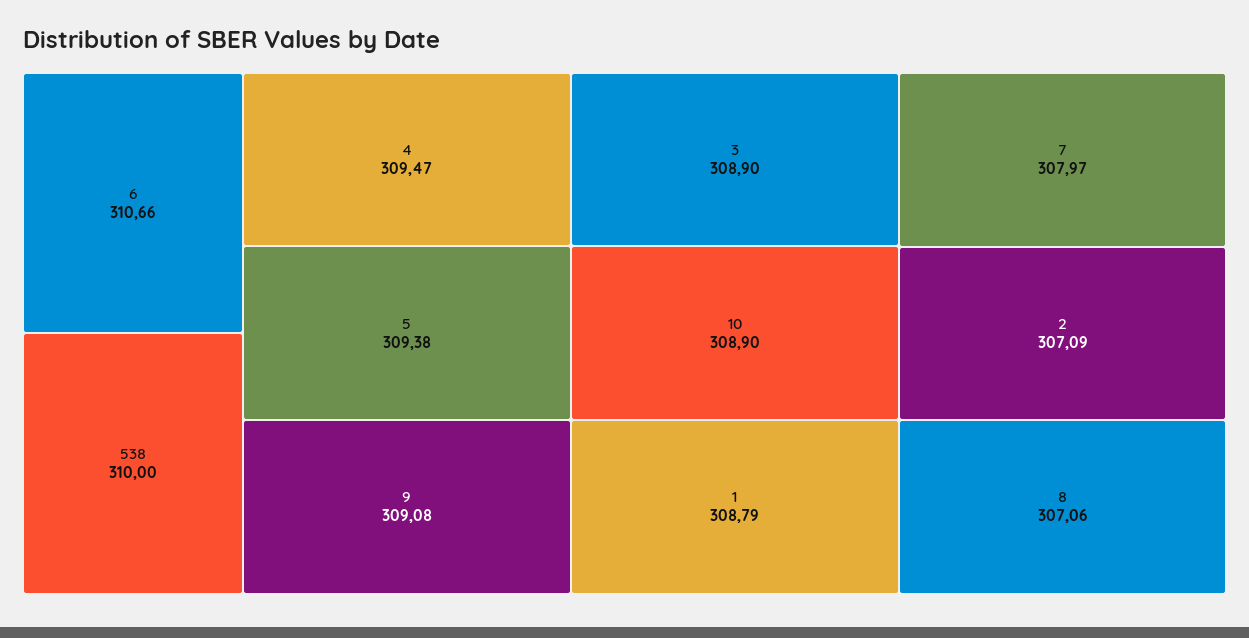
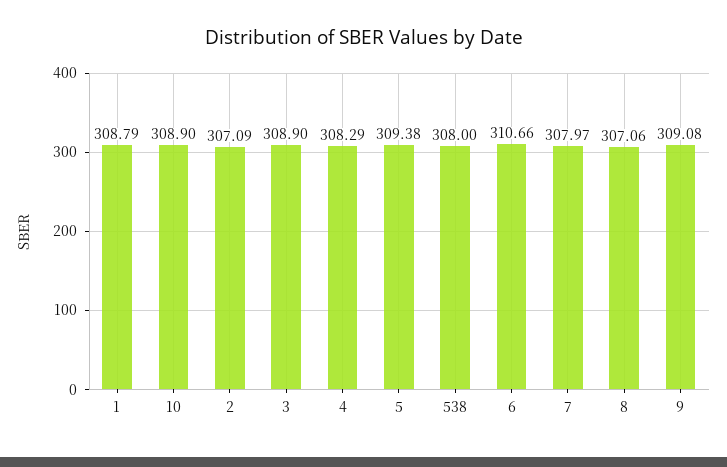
  {
    "6": 310.66,
-   "538": 310,
+   "538": 308,
-   "4": 309.47,
+   "4": 308.29,
    "5": 309.38,
    "9": 309.08,
    "3": 308.9,
    "10": 308.9,
    "1": 308.79,
    "7": 307.97,
    "2": 307.09,
    "8": 307.06
  }

